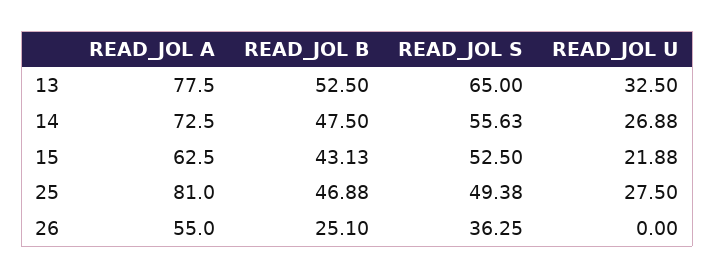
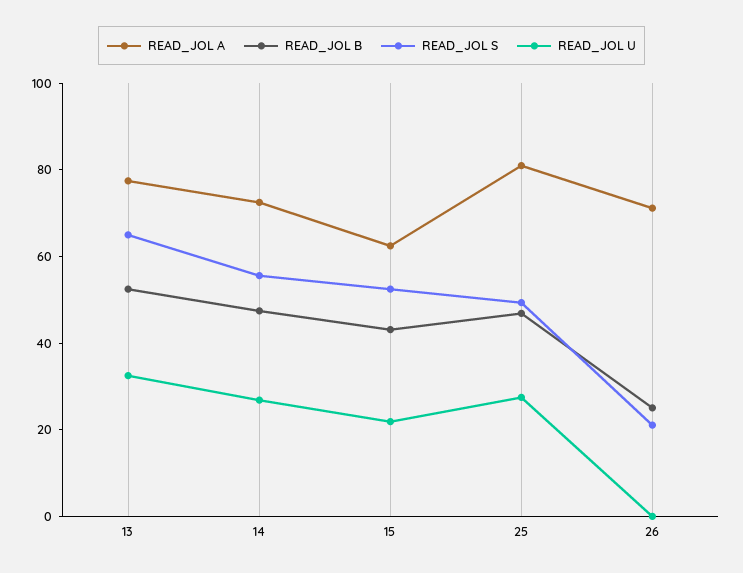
  {
    "READ_JOL A": {
      "13": 77.5,
      "14": 72.5,
      "15": 62.5,
      "25": 81,
-     "26": 55
+     "26": 70
    },
    "READ_JOL B": {
      "13": 52.5,
      "14": 47.5,
      "15": 43.13,
      "25": 46.88,
      "26": 25.1
    },
    "READ_JOL S": {
      "13": 65,
      "14": 55.63,
      "15": 52.5,
      "25": 49.38,
-     "26": 36.25
+     "26": 20
    },
    "READ_JOL U": {
      "13": 32.5,
      "14": 26.88,
      "15": 21.88,
      "25": 27.5,
      "26": 0
    }
  }

